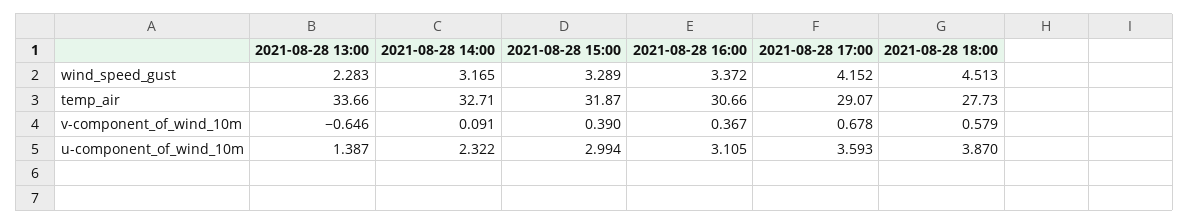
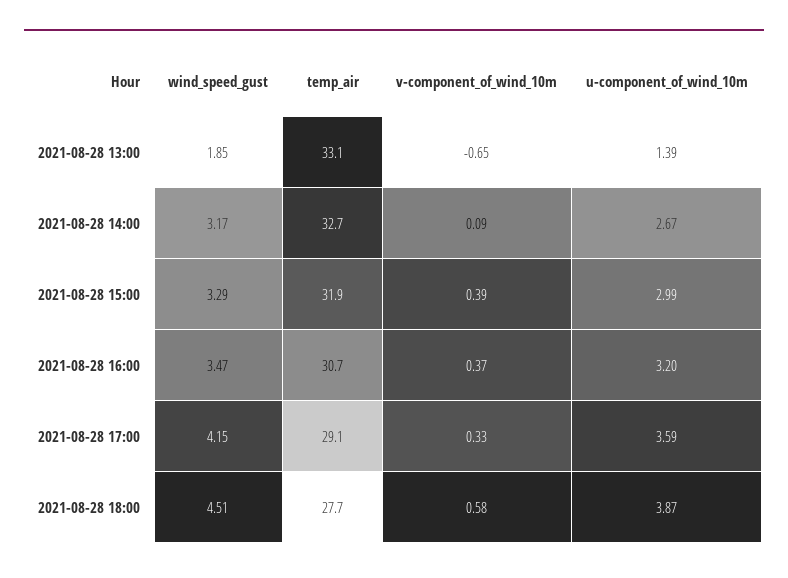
  {
    "2021-08-28 13:00": {
-     "wind_speed_gust": 2.283,
+     "wind_speed_gust": 1.85,
-     "temp_air": 33.66,
+     "temp_air": 33.1,
      "v-component_of_wind_10m": -0.646,
      "u-component_of_wind_10m": 1.387
    },
    "2021-08-28 14:00": {
      "wind_speed_gust": 3.165,
      "temp_air": 32.71,
      "v-component_of_wind_10m": 0.091,
-     "u-component_of_wind_10m": 2.322
+     "u-component_of_wind_10m": 2.67
    },
    "2021-08-28 15:00": {
      "wind_speed_gust": 3.289,
      "temp_air": 31.87,
      "v-component_of_wind_10m": 0.39,
      "u-component_of_wind_10m": 2.994
    },
    "2021-08-28 16:00": {
-     "wind_speed_gust": 3.372,
+     "wind_speed_gust": 3.47,
      "temp_air": 30.66,
      "v-component_of_wind_10m": 0.367,
-     "u-component_of_wind_10m": 3.105
+     "u-component_of_wind_10m": 3.2
    },
    "2021-08-28 17:00": {
      "wind_speed_gust": 4.152,
      "temp_air": 29.07,
-     "v-component_of_wind_10m": 0.678,
+     "v-component_of_wind_10m": 0.33,
      "u-component_of_wind_10m": 3.593
    },
    "2021-08-28 18:00": {
      "wind_speed_gust": 4.513,
      "temp_air": 27.73,
      "v-component_of_wind_10m": 0.579,
      "u-component_of_wind_10m": 3.87
    }
  }

